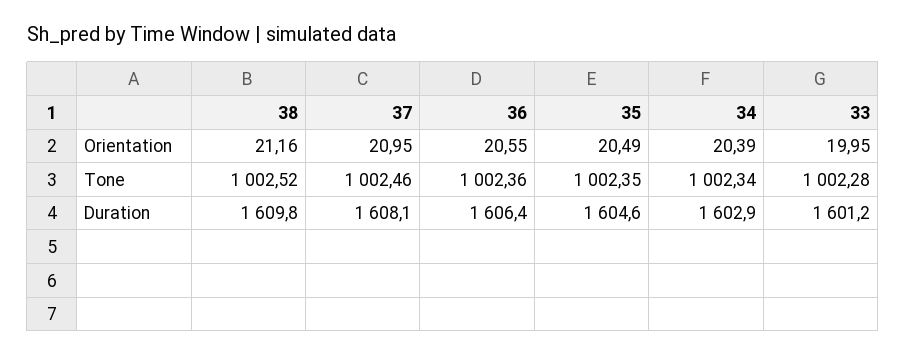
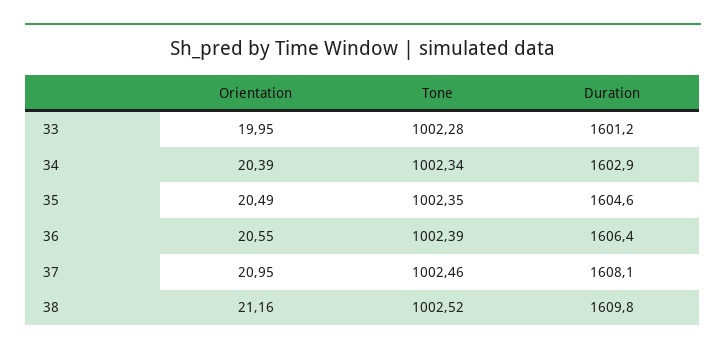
  {
    "38": {
      "Orientation": 21.16,
      "Tone": 1002.52,
      "Duration": 1609.8
    },
    "37": {
      "Orientation": 20.95,
      "Tone": 1002.46,
      "Duration": 1608.1
    },
    "36": {
      "Orientation": 20.55,
-     "Tone": 1002.36,
+     "Tone": 1002.39,
      "Duration": 1606.4
    },
    "35": {
      "Orientation": 20.49,
      "Tone": 1002.35,
      "Duration": 1604.6
    },
    "34": {
      "Orientation": 20.39,
      "Tone": 1002.34,
      "Duration": 1602.9
    },
    "33": {
      "Orientation": 19.95,
      "Tone": 1002.28,
      "Duration": 1601.2
    }
  }

